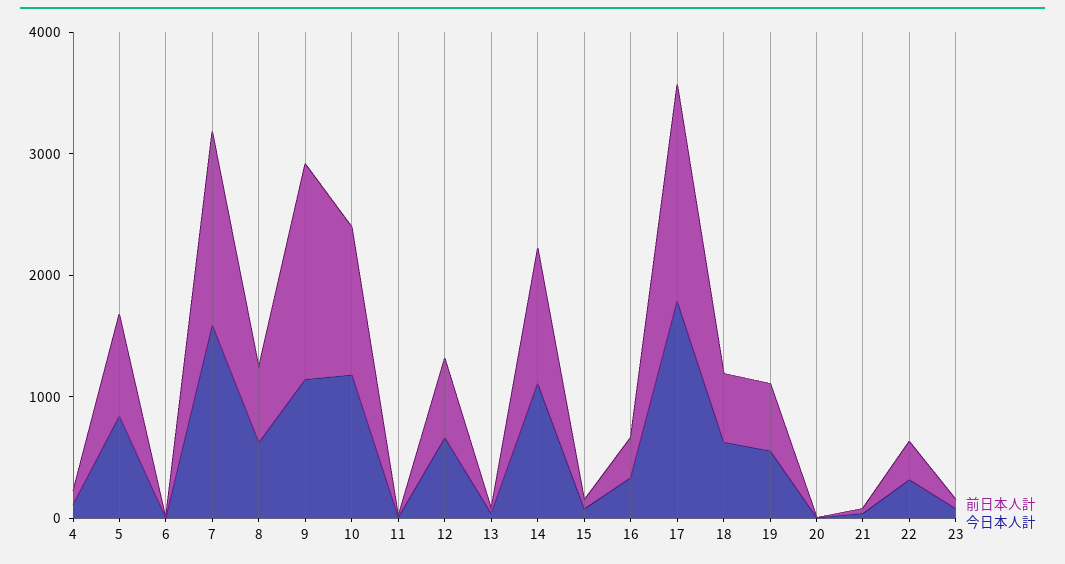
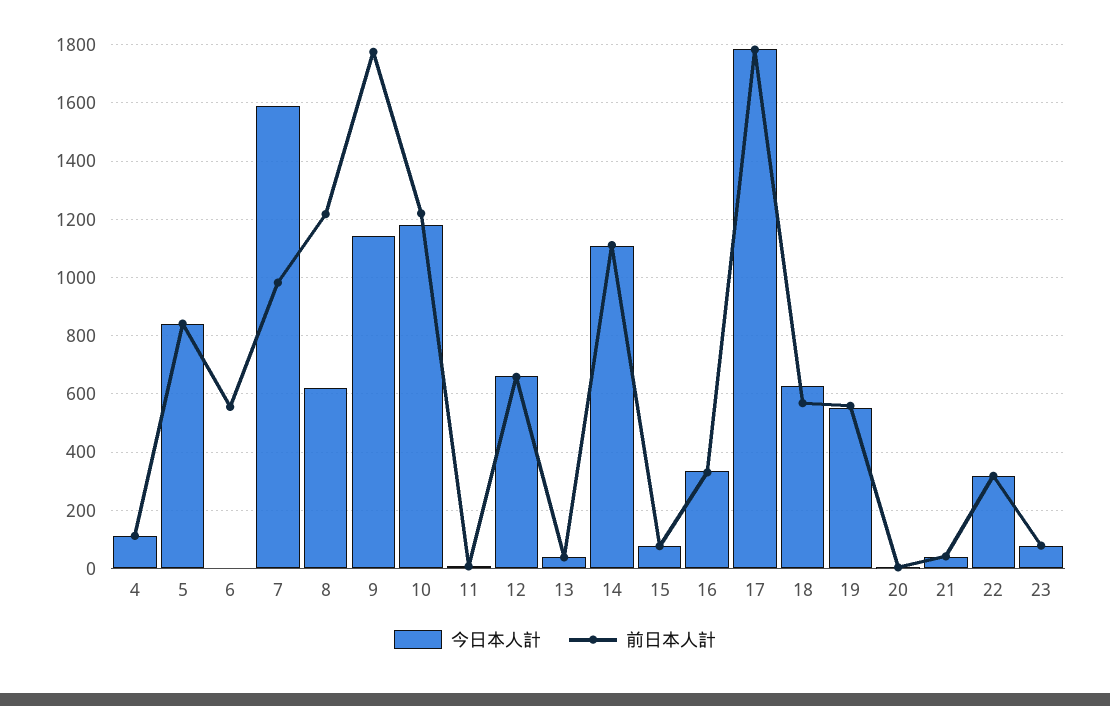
  {
    "前日本人計": {
      "4": 100,
      "5": 850,
-     "6": 0,
+     "6": 550,
-     "7": 1600,
+     "7": 975,
-     "8": 600,
+     "8": 1225,
      "9": 1775,
      "10": 1225,
      "11": 0,
      "12": 650,
      "13": 50,
      "14": 1100,
      "15": 75,
      "16": 325,
      "17": 1775,
      "18": 575,
      "19": 550,
      "20": 0,
      "21": 50,
      "22": 325,
      "23": 75
    },
    "今日本人計": {
      "4": 125,
      "5": 850,
      "6": 0,
      "7": 1600,
      "8": 625,
      "9": 1150,
      "10": 1175,
      "11": 0,
      "12": 650,
      "13": 50,
      "14": 1100,
      "15": 75,
      "16": 325,
      "17": 1775,
      "18": 625,
      "19": 550,
      "20": 0,
      "21": 50,
      "22": 325,
      "23": 75
    }
  }

